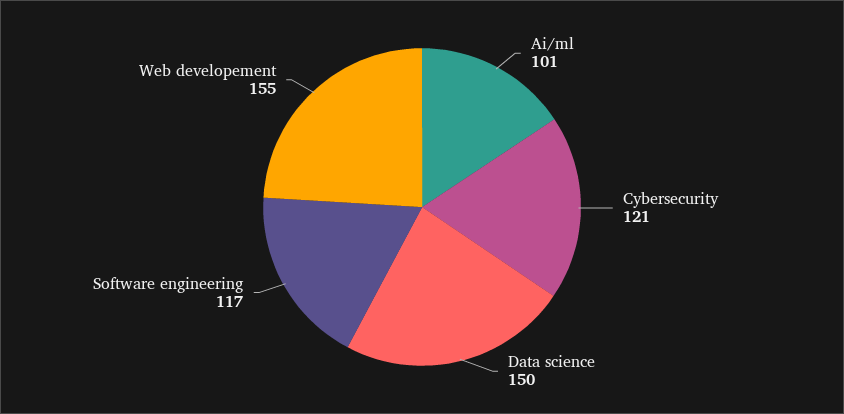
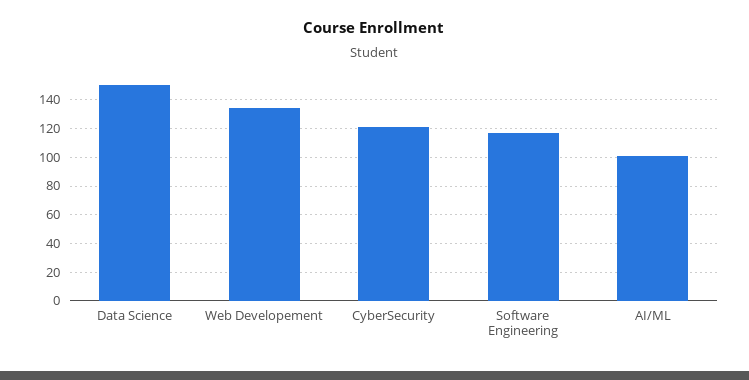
  {
    "Ai/ml": 101,
    "Cybersecurity": 121,
    "Data science": 150,
    "Software engineering": 117,
-   "Web developement": 155
+   "Web developement": 135
  }

